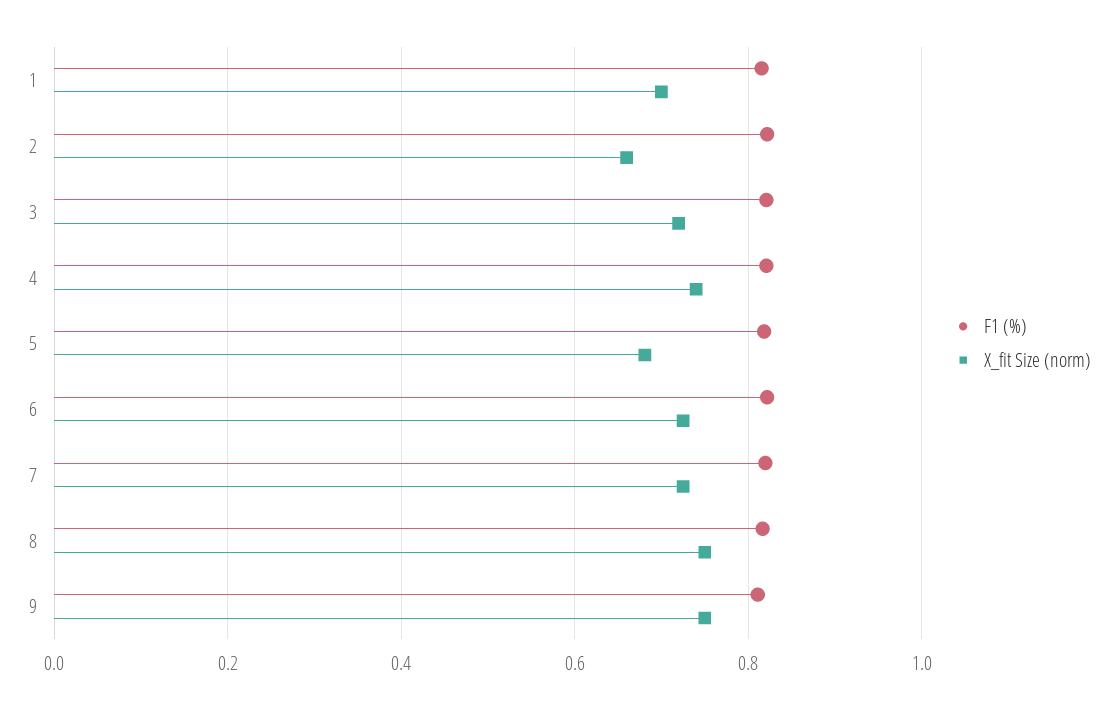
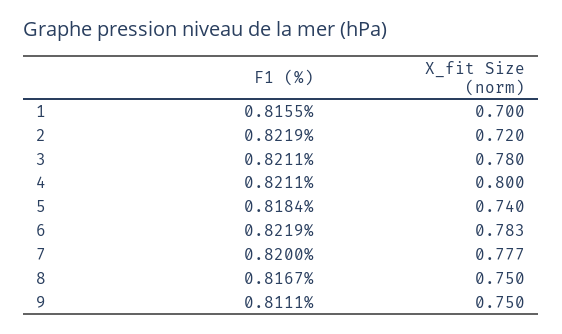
  {
    "F1 (%)": {
      "1": 0.8155,
      "2": 0.8219,
      "3": 0.8211,
      "4": 0.8211,
      "5": 0.8184,
      "6": 0.8219,
      "7": 0.82,
      "8": 0.8167,
      "9": 0.8111
    },
    "X_fit Size (norm)": {
      "1": 0.7,
-     "2": 0.66,
+     "2": 0.72,
-     "3": 0.72,
+     "3": 0.78,
-     "4": 0.74,
+     "4": 0.8,
-     "5": 0.68,
+     "5": 0.74,
-     "6": 0.72,
+     "6": 0.783,
-     "7": 0.72,
+     "7": 0.777,
      "8": 0.75,
      "9": 0.75
    }
  }

